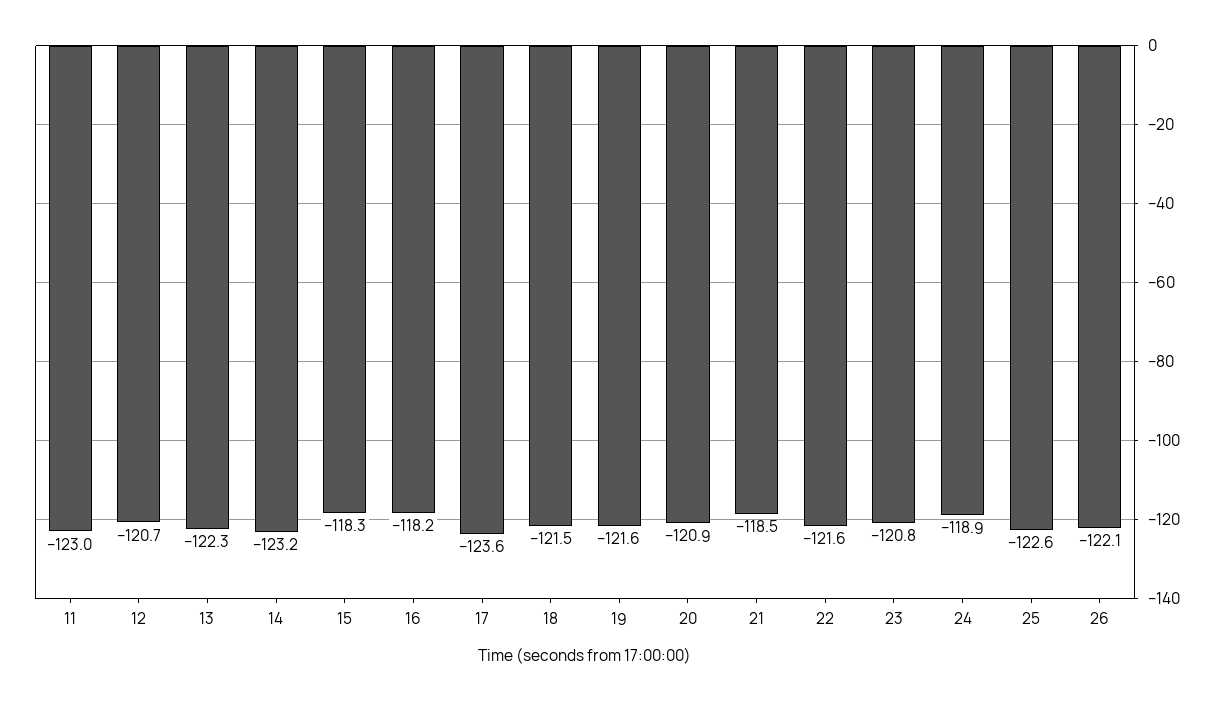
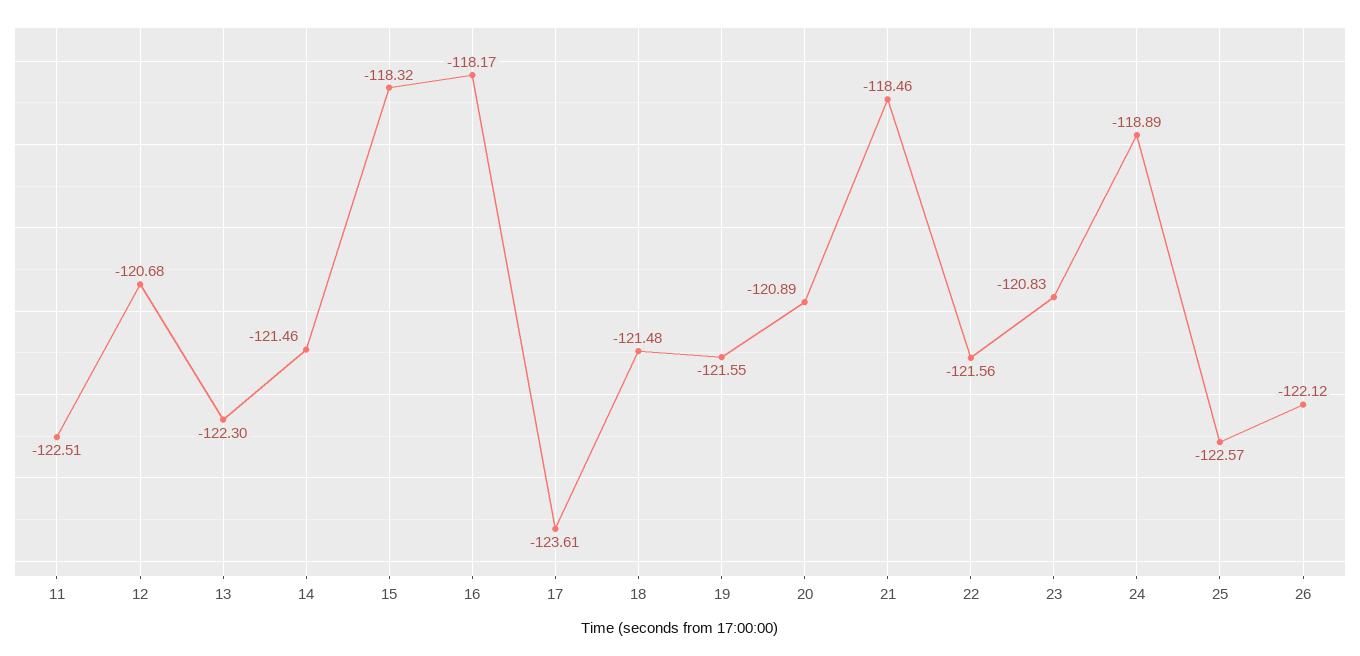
  {
-   "11": -123,
+   "11": -122.51,
    "12": -120.68,
    "13": -122.3,
-   "14": -123.2,
+   "14": -121.46,
    "15": -118.32,
    "16": -118.17,
    "17": -123.61,
    "18": -121.48,
    "19": -121.55,
    "20": -120.89,
    "21": -118.46,
    "22": -121.56,
    "23": -120.83,
    "24": -118.89,
    "25": -122.57,
    "26": -122.12
  }

